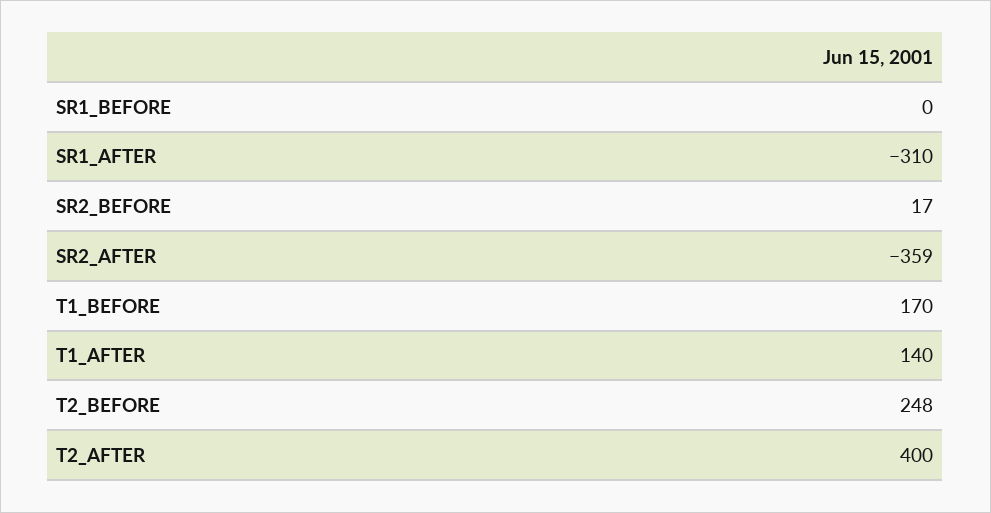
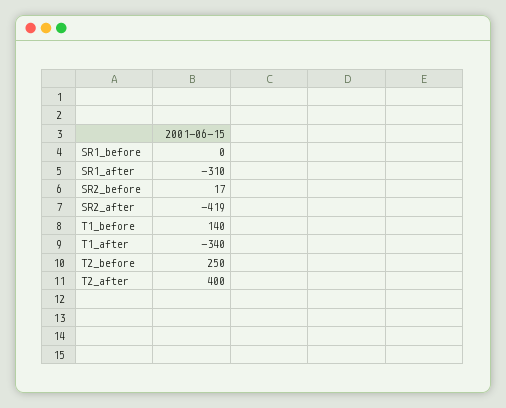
  {
    "SR1_BEFORE": 0,
    "SR1_AFTER": -310,
    "SR2_BEFORE": 17,
-   "SR2_AFTER": -359,
+   "SR2_AFTER": -419,
-   "T1_BEFORE": 170,
+   "T1_BEFORE": 140,
-   "T1_AFTER": 140,
+   "T1_AFTER": -340,
-   "T2_BEFORE": 248,
+   "T2_BEFORE": 250,
    "T2_AFTER": 400
  }

